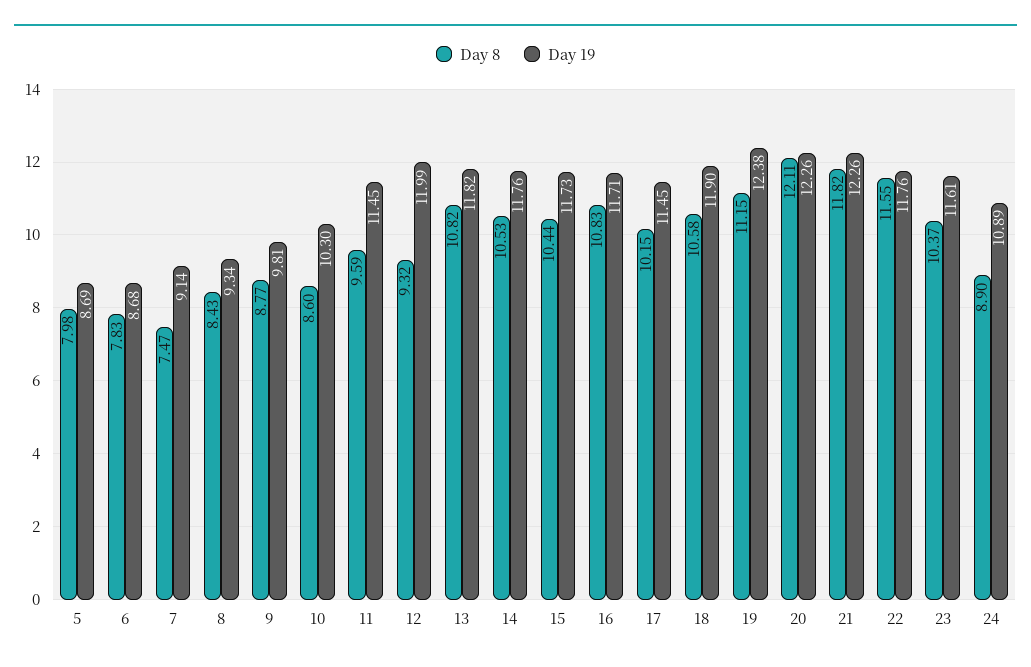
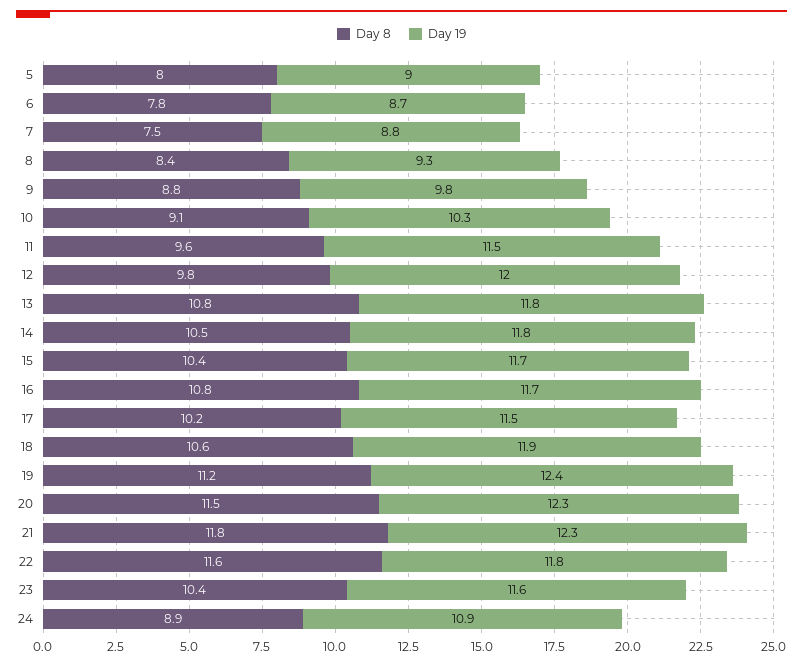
  {
    "Day 8": {
      "5": 7.98,
      "6": 7.83,
      "7": 7.47,
      "8": 8.43,
      "9": 8.77,
-     "10": 8.6,
+     "10": 9.1,
      "11": 9.59,
-     "12": 9.32,
+     "12": 9.8,
      "13": 10.82,
      "14": 10.53,
      "15": 10.44,
      "16": 10.83,
      "17": 10.15,
      "18": 10.58,
      "19": 11.15,
-     "20": 12.11,
+     "20": 11.5,
      "21": 11.82,
      "22": 11.55,
      "23": 10.37,
      "24": 8.9
    },
    "Day 19": {
-     "5": 8.69,
+     "5": 9,
      "6": 8.68,
-     "7": 9.14,
+     "7": 8.8,
      "8": 9.34,
      "9": 9.81,
      "10": 10.3,
      "11": 11.45,
      "12": 11.99,
      "13": 11.82,
      "14": 11.76,
      "15": 11.73,
      "16": 11.71,
      "17": 11.45,
      "18": 11.9,
      "19": 12.38,
      "20": 12.26,
      "21": 12.26,
      "22": 11.76,
      "23": 11.61,
      "24": 10.89
    }
  }

